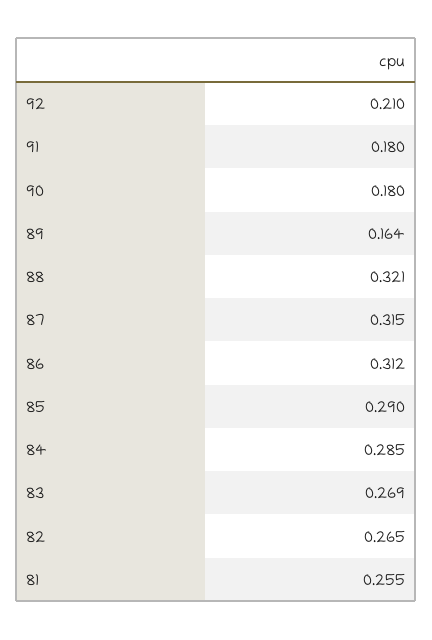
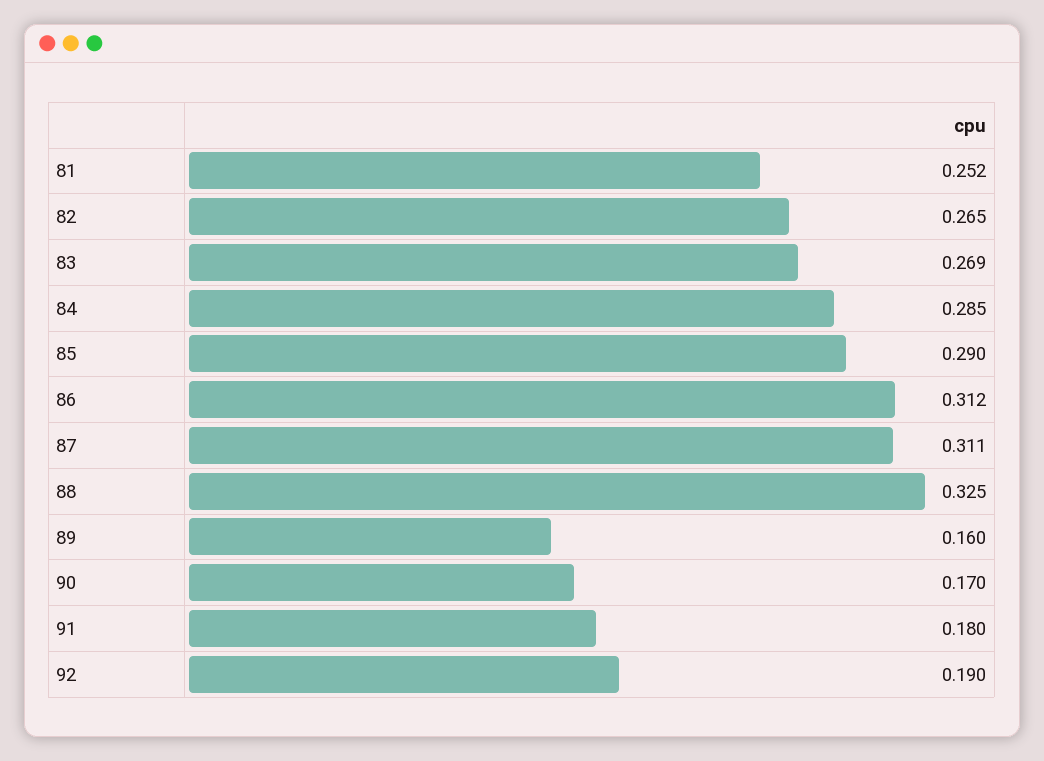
  {
-   "92": 0.21,
+   "92": 0.19,
    "91": 0.18,
-   "90": 0.18,
+   "90": 0.17,
-   "89": 0.164,
+   "89": 0.16,
-   "88": 0.321,
+   "88": 0.325,
-   "87": 0.315,
+   "87": 0.311,
    "86": 0.312,
    "85": 0.29,
    "84": 0.285,
    "83": 0.269,
    "82": 0.265,
-   "81": 0.255
+   "81": 0.252
  }

